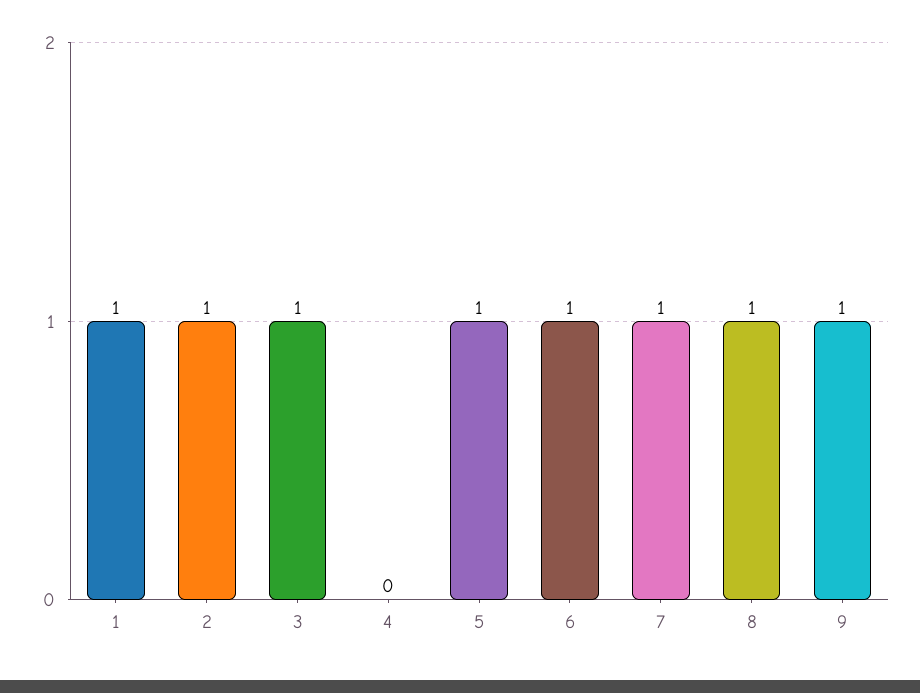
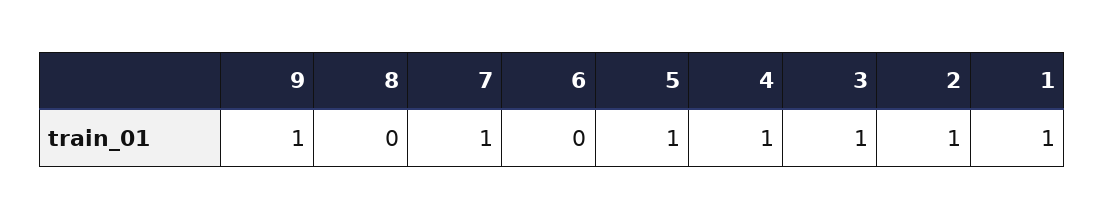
  {
    "1": 1,
    "2": 1,
    "3": 1,
-   "4": 0,
+   "4": 1,
    "5": 1,
-   "6": 1,
+   "6": 0,
    "7": 1,
-   "8": 1,
+   "8": 0,
    "9": 1
  }

